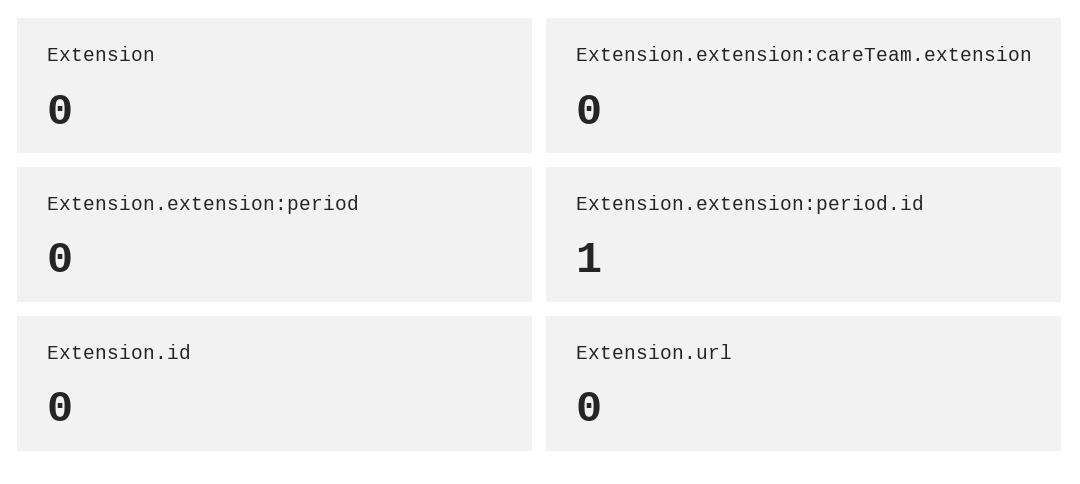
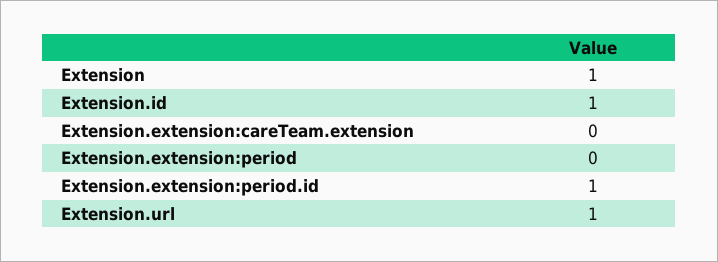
  {
-   "Extension": 0,
+   "Extension": 1,
    "Extension.extension:careTeam.extension": 0,
    "Extension.extension:period": 0,
    "Extension.extension:period.id": 1,
-   "Extension.id": 0,
+   "Extension.id": 1,
-   "Extension.url": 0
+   "Extension.url": 1
  }

